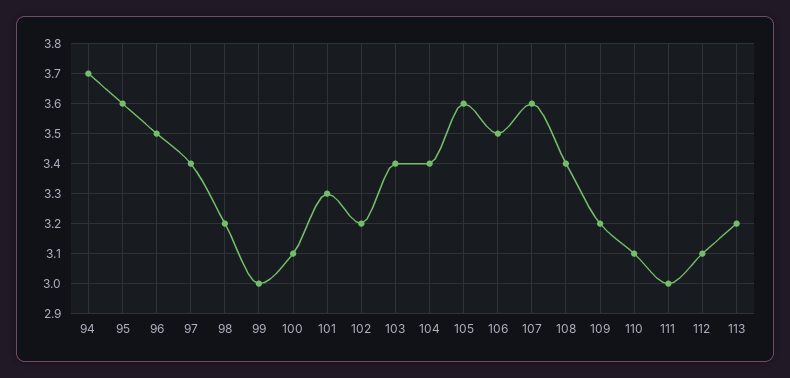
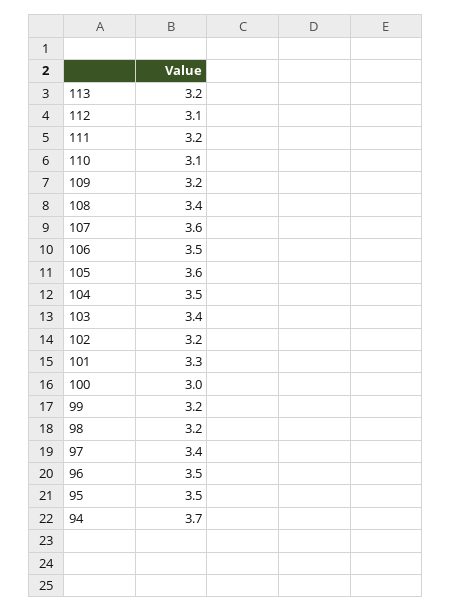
  {
    "94": 3.7,
-   "95": 3.6,
+   "95": 3.5,
    "96": 3.5,
    "97": 3.4,
    "98": 3.2,
-   "99": 3,
+   "99": 3.2,
-   "100": 3.1,
+   "100": 3,
    "101": 3.3,
    "102": 3.2,
    "103": 3.4,
-   "104": 3.4,
+   "104": 3.5,
    "105": 3.6,
    "106": 3.5,
    "107": 3.6,
    "108": 3.4,
    "109": 3.2,
    "110": 3.1,
-   "111": 3,
+   "111": 3.2,
    "112": 3.1,
    "113": 3.2
  }

